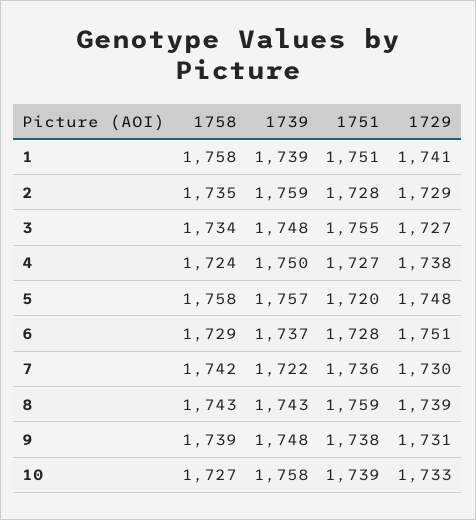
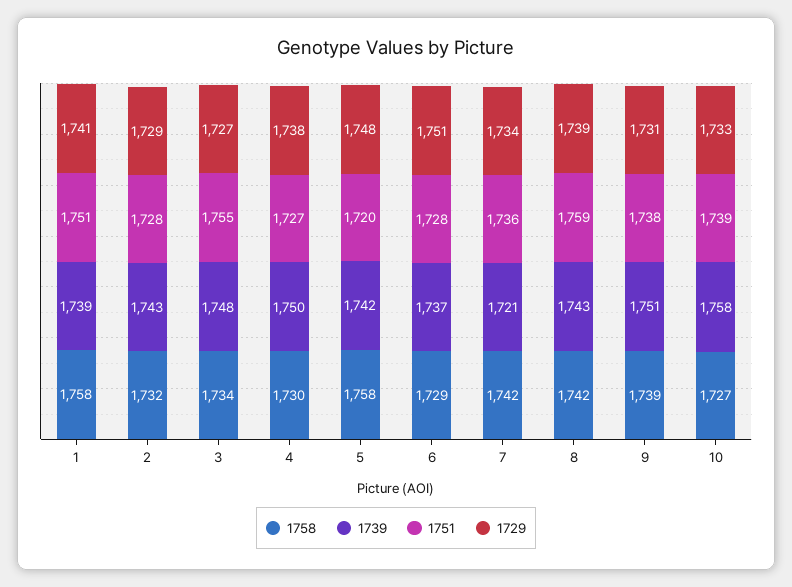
  {
    "1758": {
      "1": 1758,
-     "2": 1735,
+     "2": 1732,
      "3": 1734,
-     "4": 1724,
+     "4": 1730,
      "5": 1758,
      "6": 1729,
      "7": 1742,
-     "8": 1743,
+     "8": 1742,
      "9": 1739,
      "10": 1727
    },
    "1739": {
      "1": 1739,
-     "2": 1759,
+     "2": 1743,
      "3": 1748,
      "4": 1750,
-     "5": 1757,
+     "5": 1742,
      "6": 1737,
-     "7": 1722,
+     "7": 1721,
      "8": 1743,
-     "9": 1748,
+     "9": 1751,
      "10": 1758
    },
    "1751": {
      "1": 1751,
      "2": 1728,
      "3": 1755,
      "4": 1727,
      "5": 1720,
      "6": 1728,
      "7": 1736,
      "8": 1759,
      "9": 1738,
      "10": 1739
    },
    "1729": {
      "1": 1741,
      "2": 1729,
      "3": 1727,
      "4": 1738,
      "5": 1748,
      "6": 1751,
-     "7": 1730,
+     "7": 1734,
      "8": 1739,
      "9": 1731,
      "10": 1733
    }
  }

